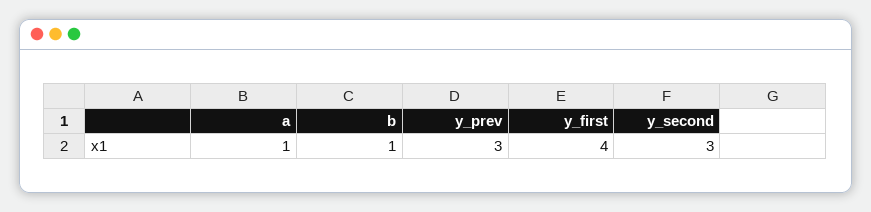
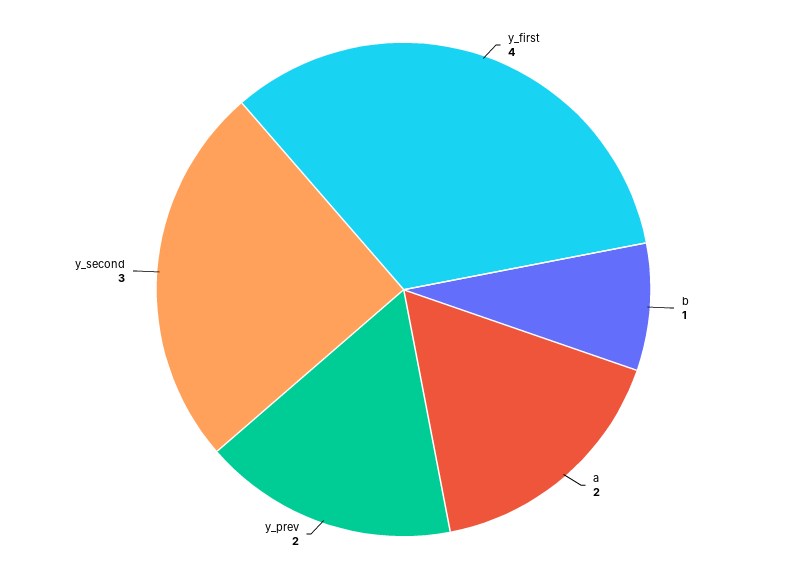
  {
-   "a": 1,
+   "a": 2,
    "b": 1,
-   "y_prev": 3,
+   "y_prev": 2,
    "y_first": 4,
    "y_second": 3
  }

